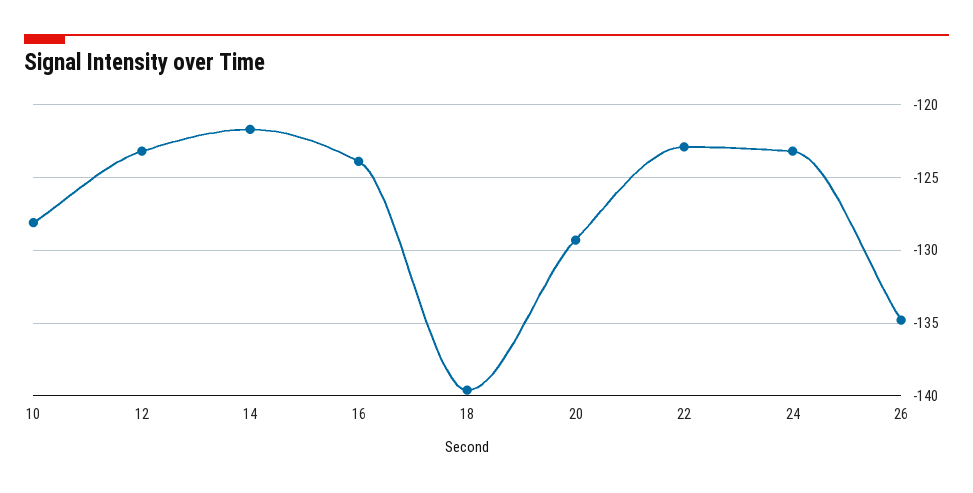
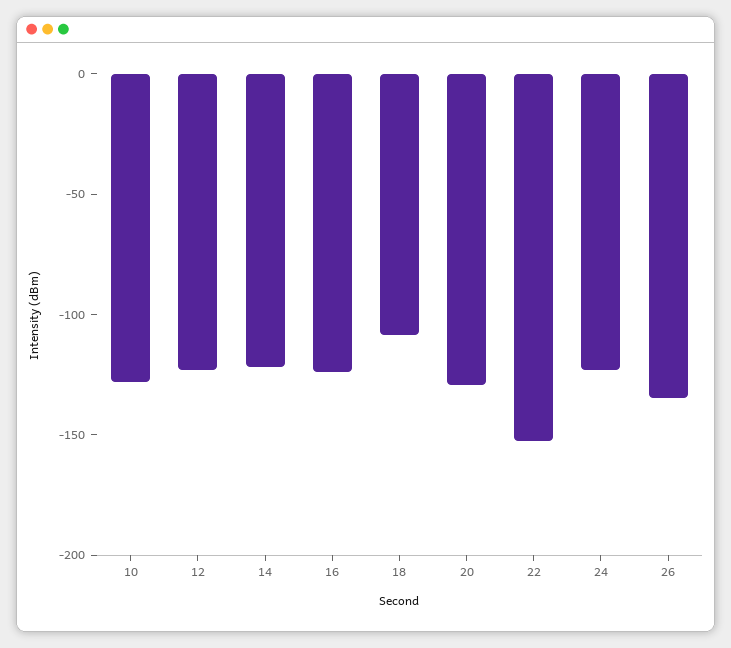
  {
    "10": -128,
    "12": -123,
    "14": -121.5,
    "16": -124,
-   "18": -139.5,
+   "18": -110,
    "20": -129.5,
-   "22": -123,
+   "22": -150,
    "24": -123,
    "26": -135
  }

